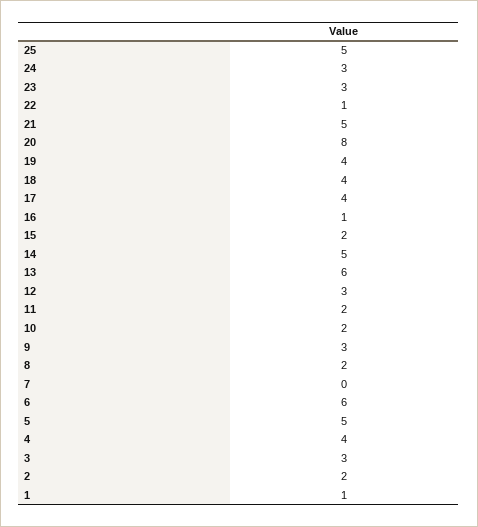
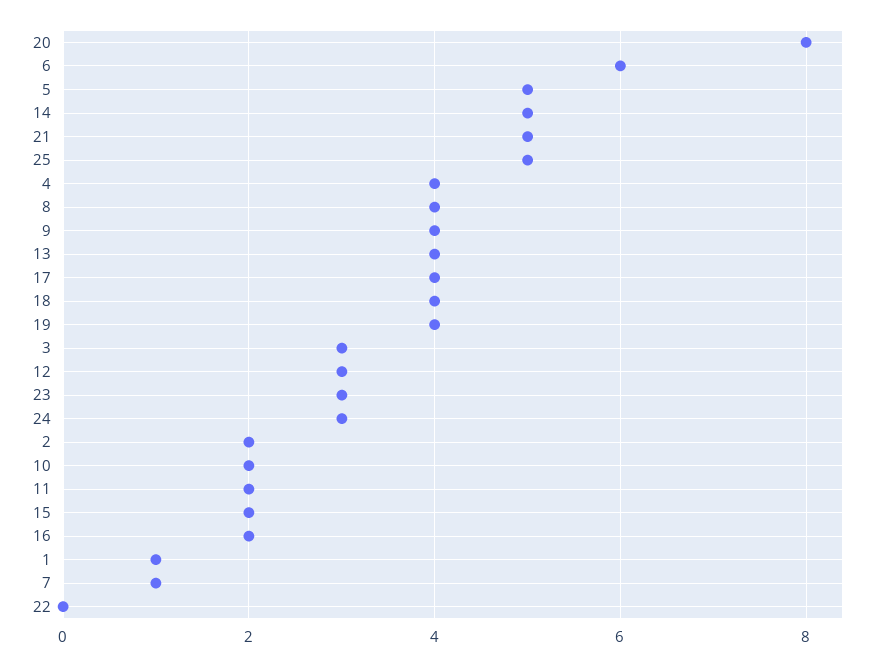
  {
    "25": 5,
    "24": 3,
    "23": 3,
-   "22": 1,
+   "22": 0,
    "21": 5,
    "20": 8,
    "19": 4,
    "18": 4,
    "17": 4,
-   "16": 1,
+   "16": 2,
    "15": 2,
    "14": 5,
-   "13": 6,
+   "13": 4,
    "12": 3,
    "11": 2,
    "10": 2,
-   "9": 3,
+   "9": 4,
-   "8": 2,
+   "8": 4,
-   "7": 0,
+   "7": 1,
    "6": 6,
    "5": 5,
    "4": 4,
    "3": 3,
    "2": 2,
    "1": 1
  }

